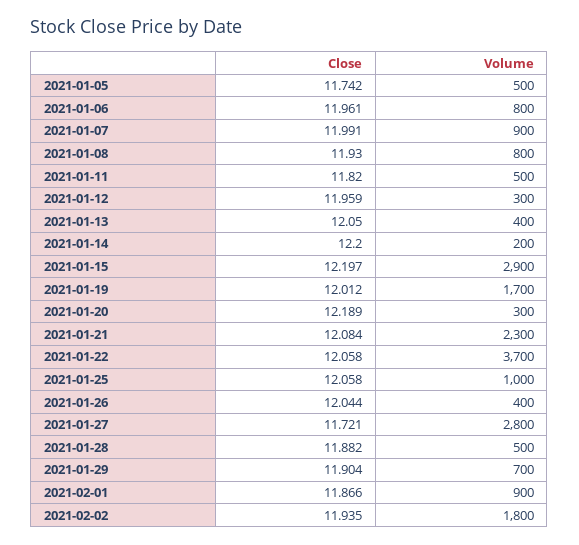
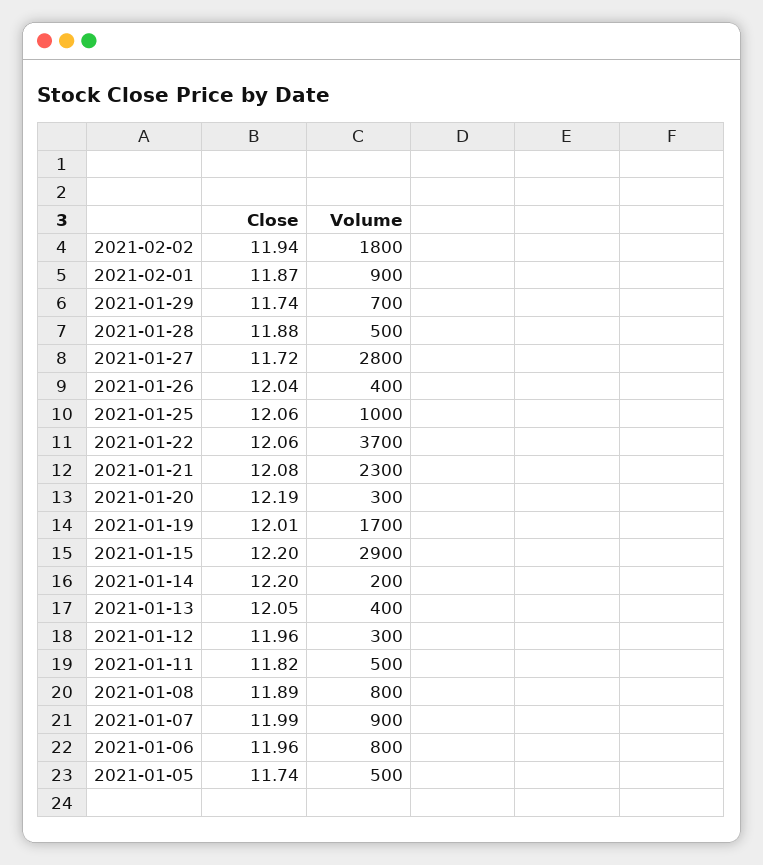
  {
    "Close": {
      "2021-01-05": 11.742,
      "2021-01-06": 11.961,
      "2021-01-07": 11.991,
-     "2021-01-08": 11.93,
+     "2021-01-08": 11.89,
      "2021-01-11": 11.82,
      "2021-01-12": 11.959,
      "2021-01-13": 12.05,
      "2021-01-14": 12.2,
      "2021-01-15": 12.197,
      "2021-01-19": 12.012,
      "2021-01-20": 12.189,
      "2021-01-21": 12.084,
      "2021-01-22": 12.058,
      "2021-01-25": 12.058,
      "2021-01-26": 12.044,
      "2021-01-27": 11.721,
      "2021-01-28": 11.882,
-     "2021-01-29": 11.904,
+     "2021-01-29": 11.74,
      "2021-02-01": 11.866,
      "2021-02-02": 11.935
    },
    "Volume": {
      "2021-01-05": 500,
      "2021-01-06": 800,
      "2021-01-07": 900,
      "2021-01-08": 800,
      "2021-01-11": 500,
      "2021-01-12": 300,
      "2021-01-13": 400,
      "2021-01-14": 200,
      "2021-01-15": 2900,
      "2021-01-19": 1700,
      "2021-01-20": 300,
      "2021-01-21": 2300,
      "2021-01-22": 3700,
      "2021-01-25": 1000,
      "2021-01-26": 400,
      "2021-01-27": 2800,
      "2021-01-28": 500,
      "2021-01-29": 700,
      "2021-02-01": 900,
      "2021-02-02": 1800
    }
  }

